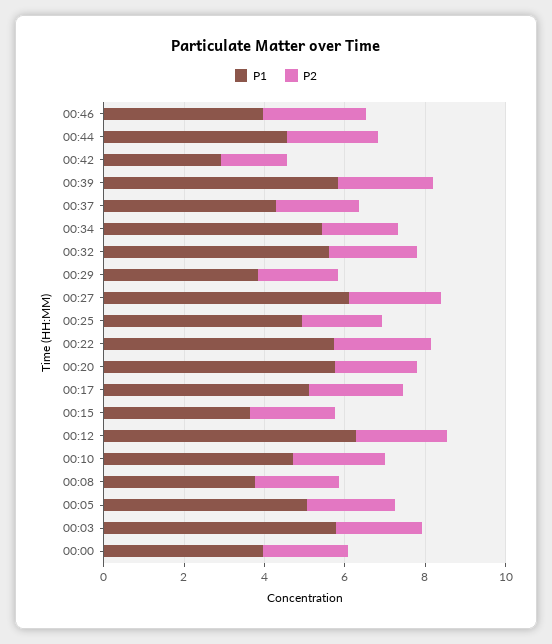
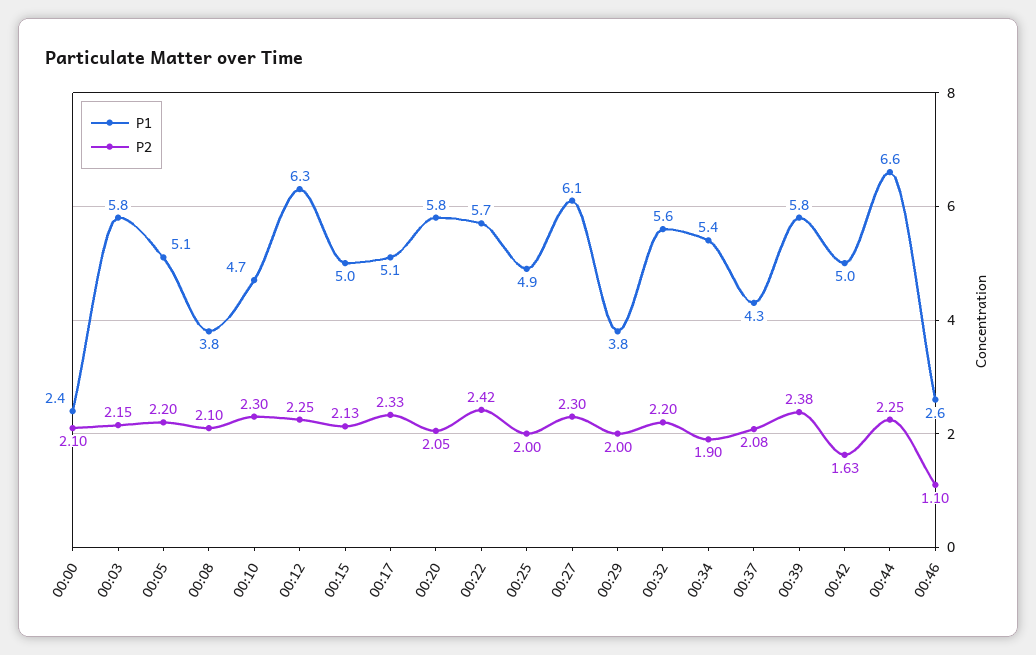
  {
    "P1": {
-     "00:46": 4,
+     "00:46": 2.6,
-     "00:44": 4.5,
+     "00:44": 6.6,
-     "00:42": 3,
+     "00:42": 5,
      "00:39": 5.8,
      "00:37": 4.3,
      "00:34": 5.4,
      "00:32": 5.6,
      "00:29": 3.8,
      "00:27": 6.1,
      "00:25": 4.9,
      "00:22": 5.7,
      "00:20": 5.8,
      "00:17": 5.1,
-     "00:15": 3.5,
+     "00:15": 5,
      "00:12": 6.3,
      "00:10": 4.7,
      "00:08": 3.8,
      "00:05": 5.1,
      "00:03": 5.8,
-     "00:00": 4
+     "00:00": 2.4
    },
    "P2": {
-     "00:46": 2.5,
+     "00:46": 1.1,
      "00:44": 2.25,
      "00:42": 1.63,
      "00:39": 2.38,
      "00:37": 2.08,
      "00:34": 1.9,
      "00:32": 2.2,
      "00:29": 2,
      "00:27": 2.3,
      "00:25": 2,
      "00:22": 2.42,
      "00:20": 2.05,
      "00:17": 2.33,
      "00:15": 2.13,
      "00:12": 2.25,
      "00:10": 2.3,
      "00:08": 2.1,
      "00:05": 2.2,
      "00:03": 2.15,
      "00:00": 2.1
    }
  }

